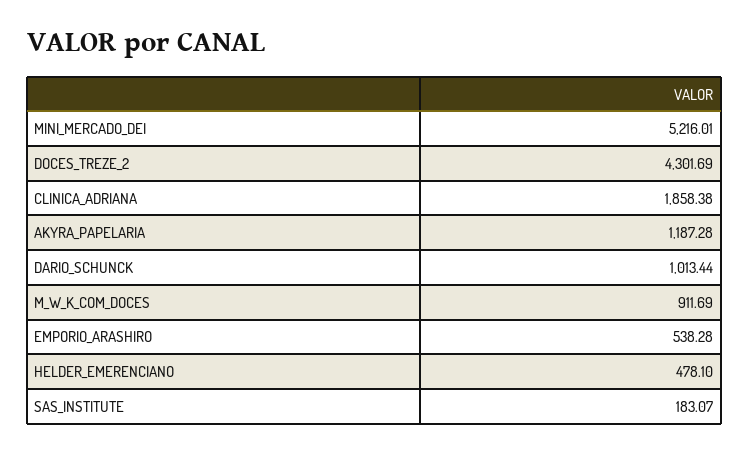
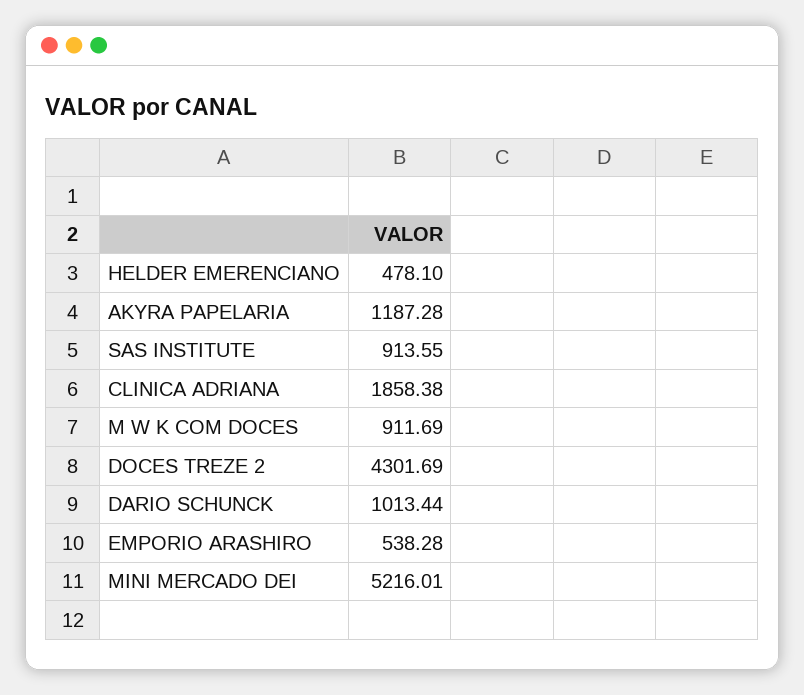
  {
    "MINI_MERCADO_DEI": 5216.01,
    "DOCES_TREZE_2": 4301.69,
    "CLINICA_ADRIANA": 1858.38,
    "AKYRA_PAPELARIA": 1187.28,
    "DARIO_SCHUNCK": 1013.44,
    "M_W_K_COM_DOCES": 911.69,
    "EMPORIO_ARASHIRO": 538.28,
    "HELDER_EMERENCIANO": 478.1,
-   "SAS_INSTITUTE": 183.07
+   "SAS_INSTITUTE": 913.55
  }

